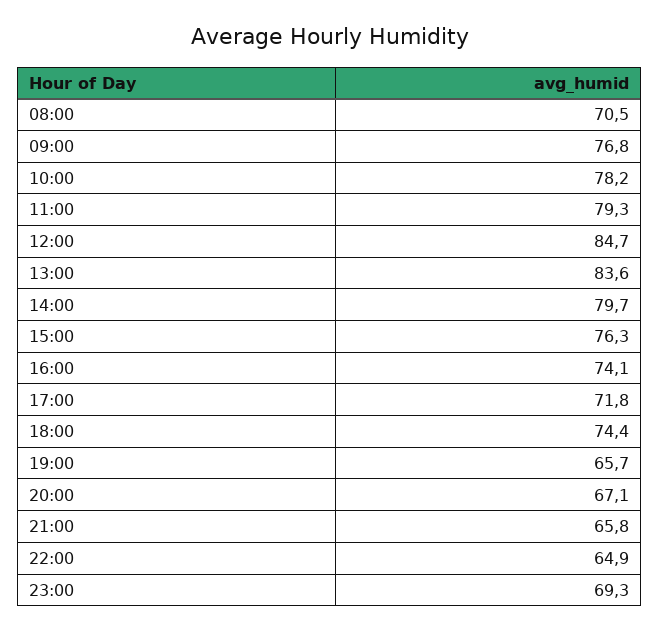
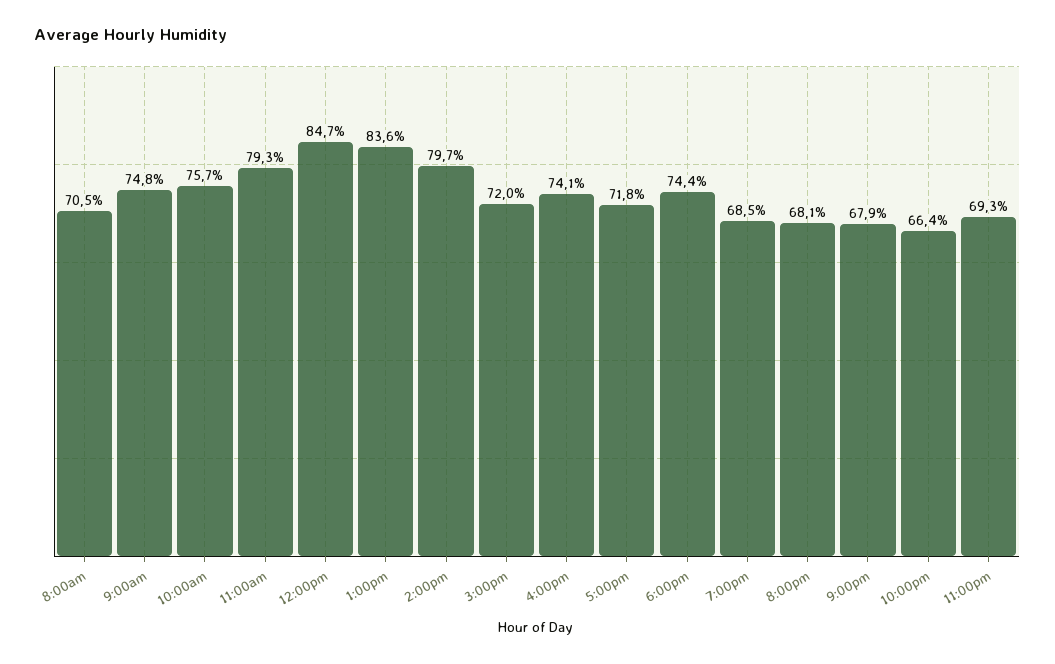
  {
    "08:00": 70.5,
-   "09:00": 76.8,
+   "09:00": 74.8,
-   "10:00": 78.2,
+   "10:00": 75.7,
    "11:00": 79.3,
    "12:00": 84.7,
    "13:00": 83.6,
    "14:00": 79.7,
-   "15:00": 76.3,
+   "15:00": 72,
    "16:00": 74.1,
    "17:00": 71.8,
    "18:00": 74.4,
-   "19:00": 65.7,
+   "19:00": 68.5,
-   "20:00": 67.1,
+   "20:00": 68.1,
-   "21:00": 65.8,
+   "21:00": 67.9,
-   "22:00": 64.9,
+   "22:00": 66.4,
    "23:00": 69.3
  }

